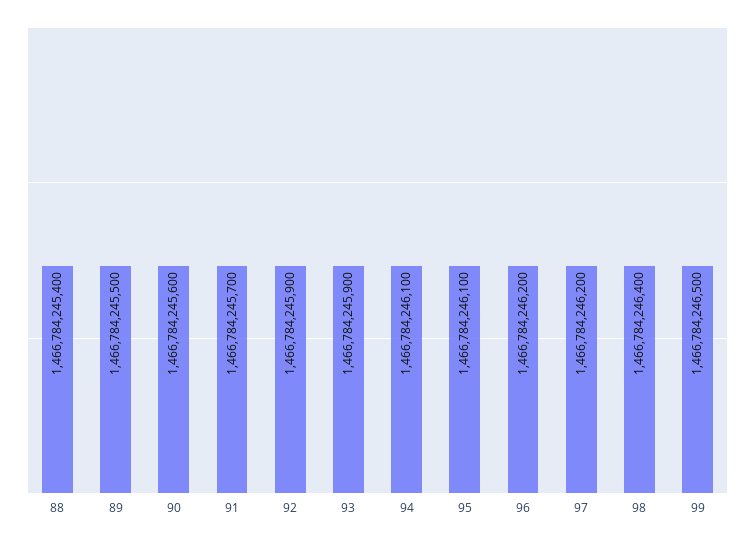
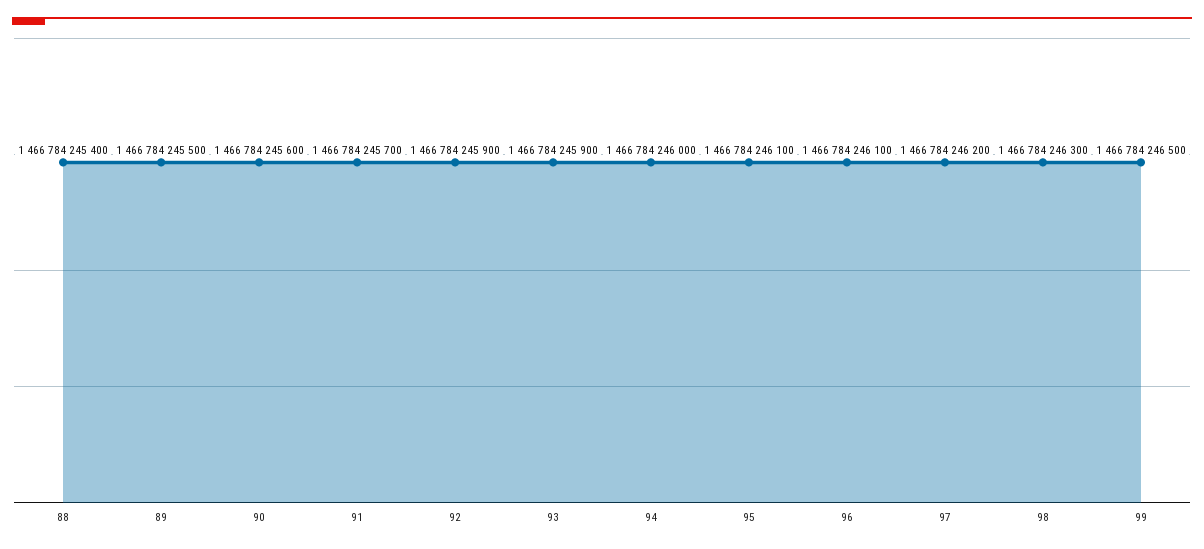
  {
    "88": 1466784245400,
    "89": 1466784245500,
    "90": 1466784245600,
    "91": 1466784245700,
    "92": 1466784245900,
    "93": 1466784245900,
-   "94": 1466784246100,
+   "94": 1466784246000,
    "95": 1466784246100,
-   "96": 1466784246200,
+   "96": 1466784246100,
    "97": 1466784246200,
-   "98": 1466784246400,
+   "98": 1466784246300,
    "99": 1466784246500
  }

